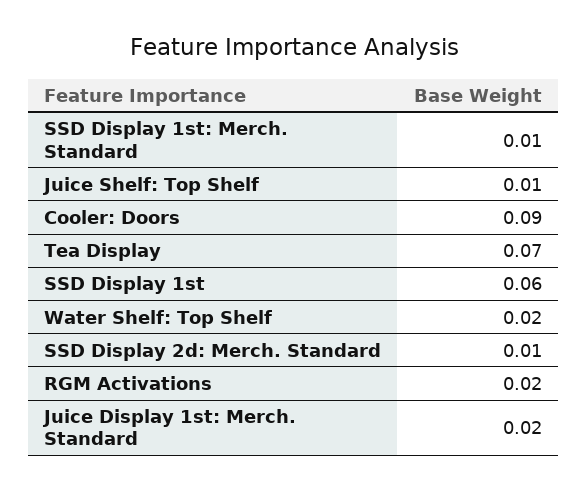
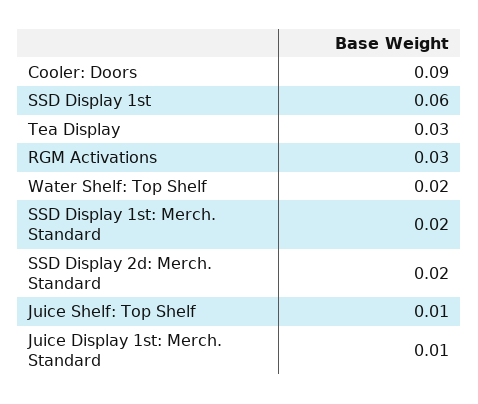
  {
-   "SSD Display 1st: Merch. Standard": 0.01,
+   "SSD Display 1st: Merch. Standard": 0.02,
    "Juice Shelf: Top Shelf": 0.01,
    "Cooler: Doors": 0.09,
-   "Tea Display": 0.07,
+   "Tea Display": 0.03,
    "SSD Display 1st": 0.06,
    "Water Shelf: Top Shelf": 0.02,
-   "SSD Display 2d: Merch. Standard": 0.01,
+   "SSD Display 2d: Merch. Standard": 0.02,
-   "RGM Activations": 0.02,
+   "RGM Activations": 0.03,
-   "Juice Display 1st: Merch. Standard": 0.02
+   "Juice Display 1st: Merch. Standard": 0.01
  }

